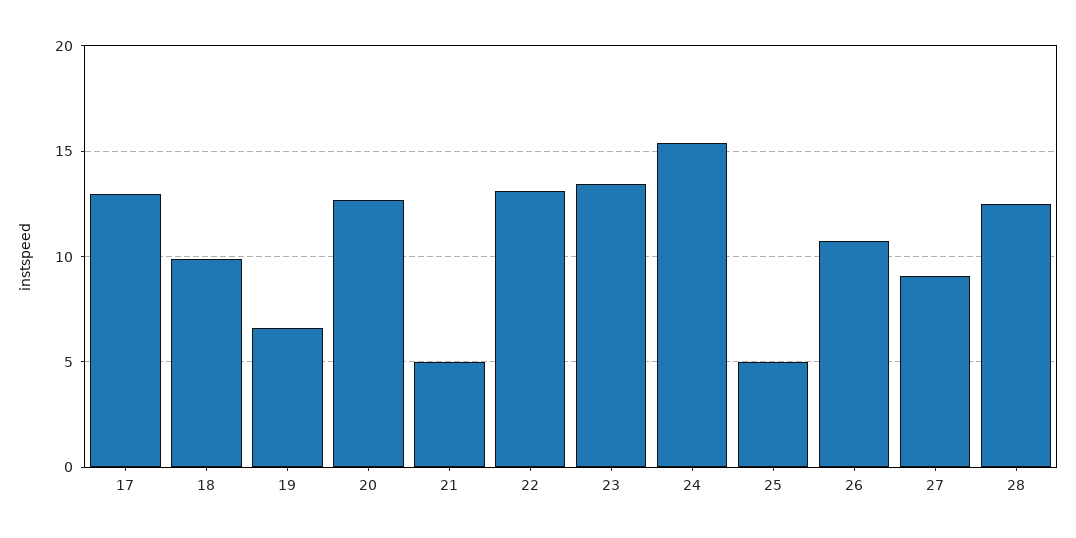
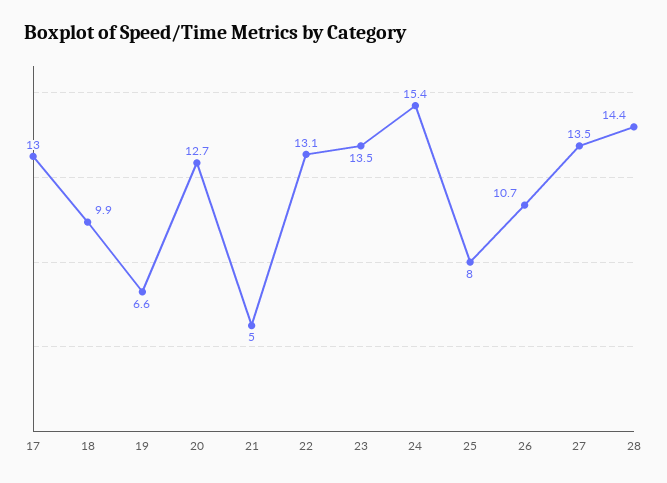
  {
    "17": 13,
    "18": 9.9,
    "19": 6.6,
    "20": 12.7,
    "21": 5,
    "22": 13.1,
    "23": 13.5,
    "24": 15.4,
-   "25": 5,
+   "25": 8,
    "26": 10.7,
-   "27": 9,
+   "27": 13.5,
-   "28": 12.5
+   "28": 14.4
  }

